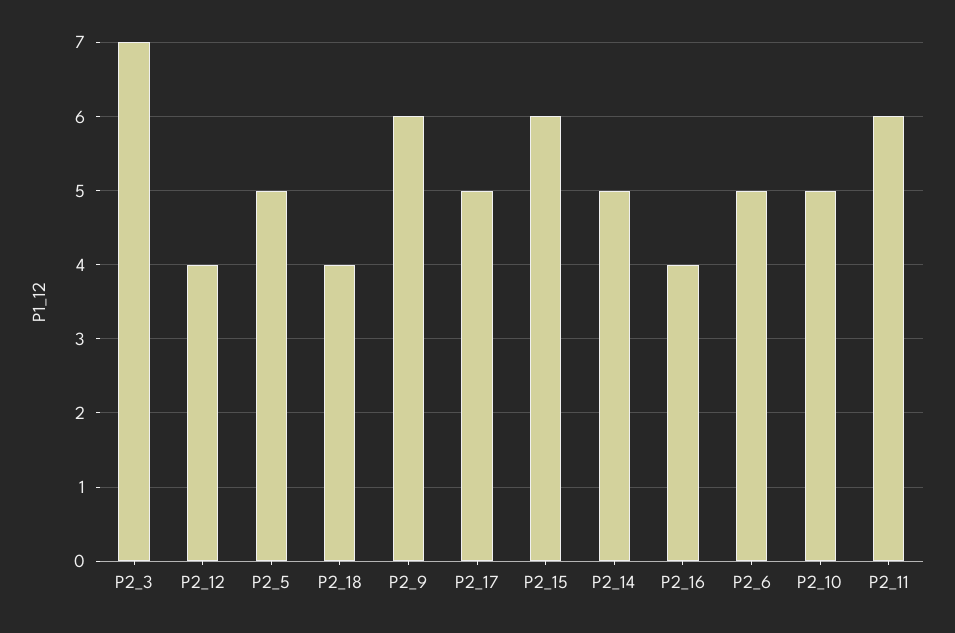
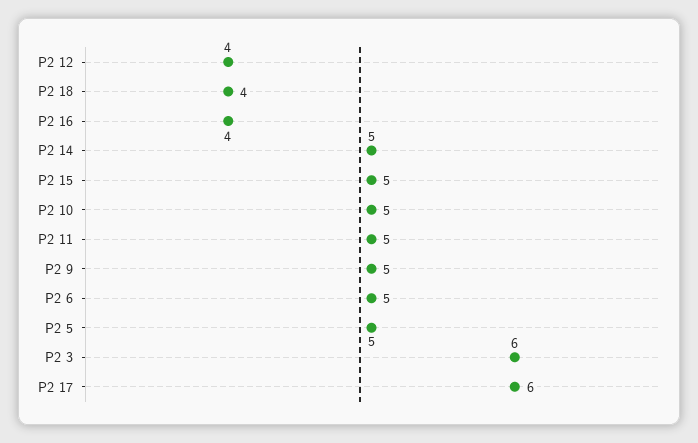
  {
-   "P2_3": 7,
+   "P2_3": 6,
    "P2_12": 4,
    "P2_5": 5,
    "P2_18": 4,
-   "P2_9": 6,
+   "P2_9": 5,
-   "P2_17": 5,
+   "P2_17": 6,
-   "P2_15": 6,
+   "P2_15": 5,
    "P2_14": 5,
    "P2_16": 4,
    "P2_6": 5,
    "P2_10": 5,
-   "P2_11": 6
+   "P2_11": 5
  }

